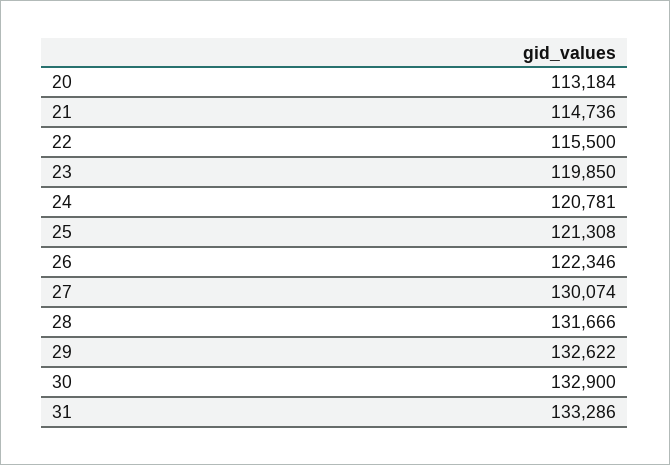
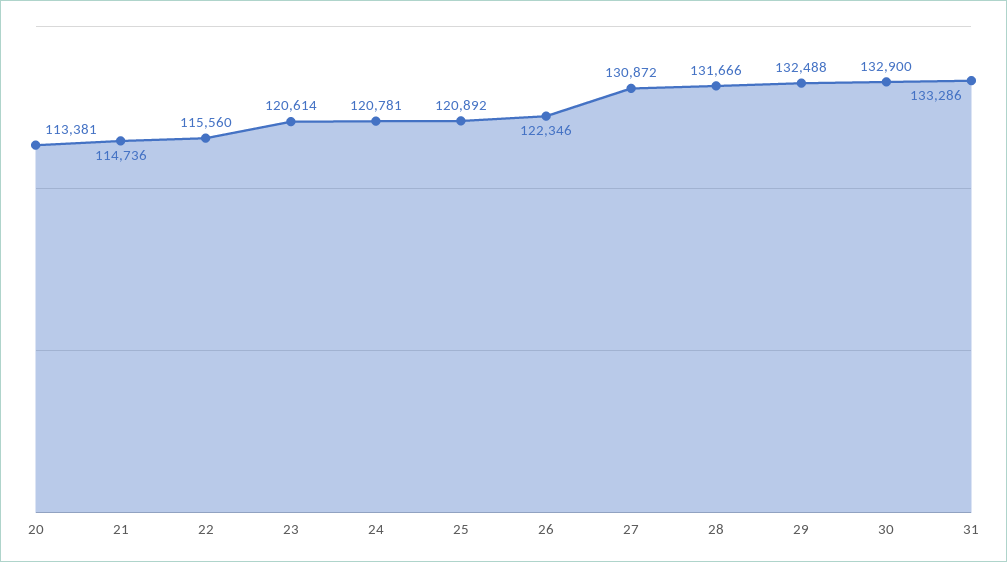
  {
-   "20": 113184,
+   "20": 113381,
    "21": 114736,
-   "22": 115500,
+   "22": 115560,
-   "23": 119850,
+   "23": 120614,
    "24": 120781,
-   "25": 121308,
+   "25": 120892,
    "26": 122346,
-   "27": 130074,
+   "27": 130872,
    "28": 131666,
-   "29": 132622,
+   "29": 132488,
    "30": 132900,
    "31": 133286
  }

